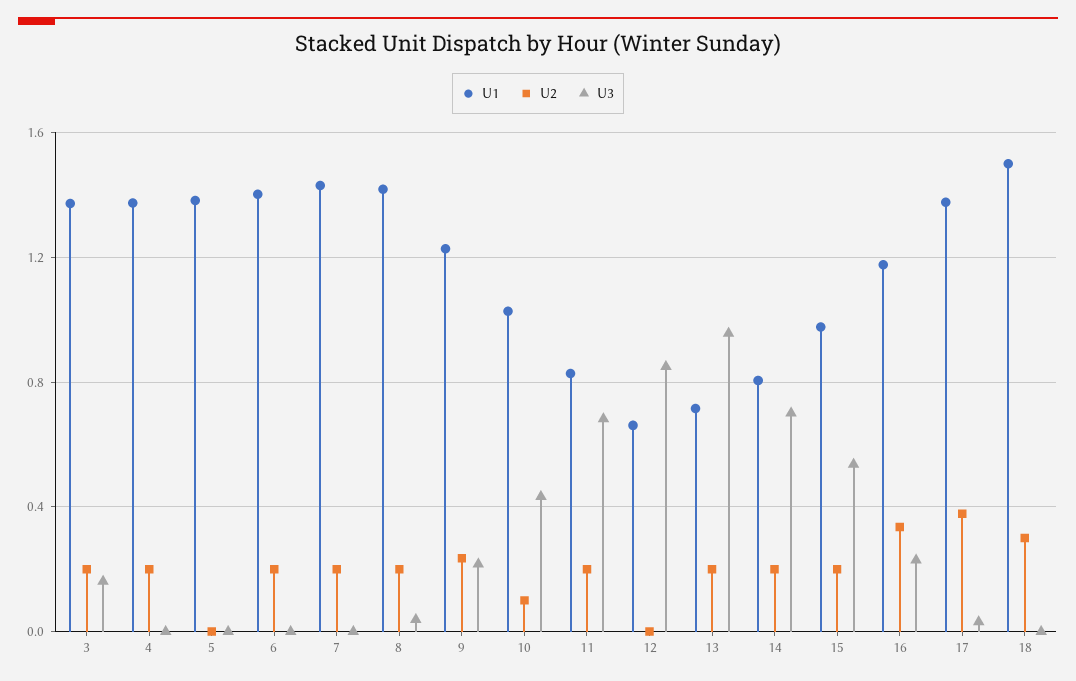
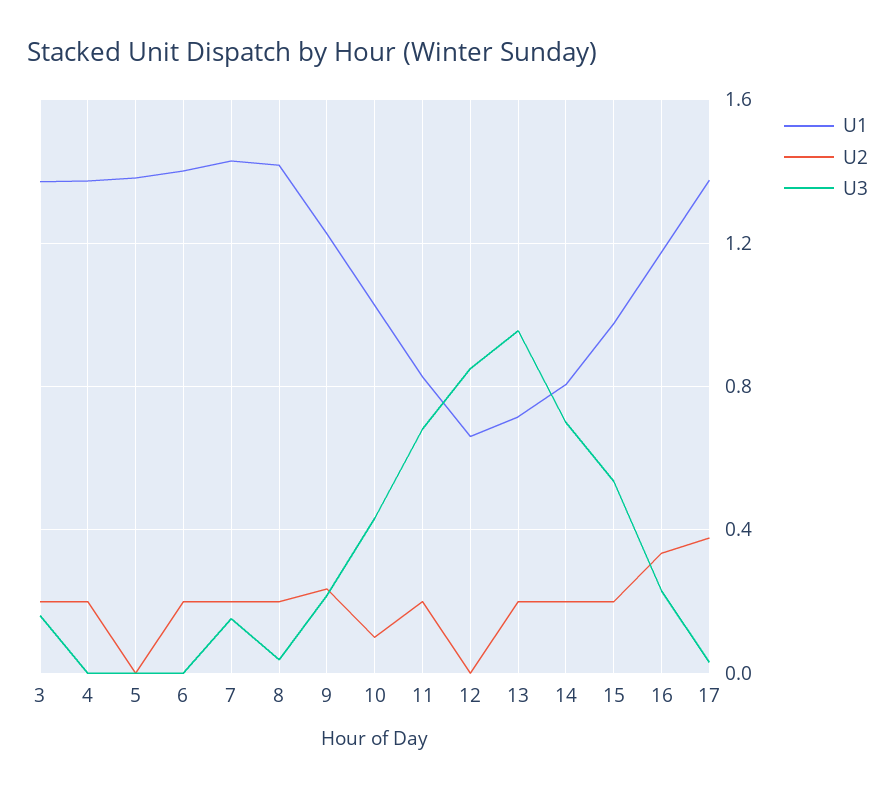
  {
    "U1": {
      "3": 1.35,
      "4": 1.35,
      "5": 1.4,
      "6": 1.4,
      "7": 1.45,
      "8": 1.4,
      "9": 1.25,
      "10": 1.05,
      "11": 0.85,
      "12": 0.65,
      "13": 0.7,
      "14": 0.8,
      "15": 1,
      "16": 1.2,
-     "17": 1.4,
+     "17": 1.4
-     "18": 1.5
    },
    "U2": {
      "3": 0.2,
      "4": 0.2,
      "5": 0,
      "6": 0.2,
      "7": 0.2,
      "8": 0.2,
      "9": 0.25,
      "10": 0.1,
      "11": 0.2,
      "12": 0,
      "13": 0.2,
      "14": 0.2,
      "15": 0.2,
      "16": 0.35,
-     "17": 0.4,
+     "17": 0.4
-     "18": 0.3
    },
    "U3": {
      "3": 0.15,
      "4": 0,
      "5": 0,
      "6": 0,
-     "7": 0,
+     "7": 0.15,
      "8": 0.05,
      "9": 0.2,
      "10": 0.45,
      "11": 0.7,
      "12": 0.85,
      "13": 0.95,
      "14": 0.7,
      "15": 0.55,
      "16": 0.25,
-     "17": 0.05,
+     "17": 0.05
-     "18": 0
    }
  }

